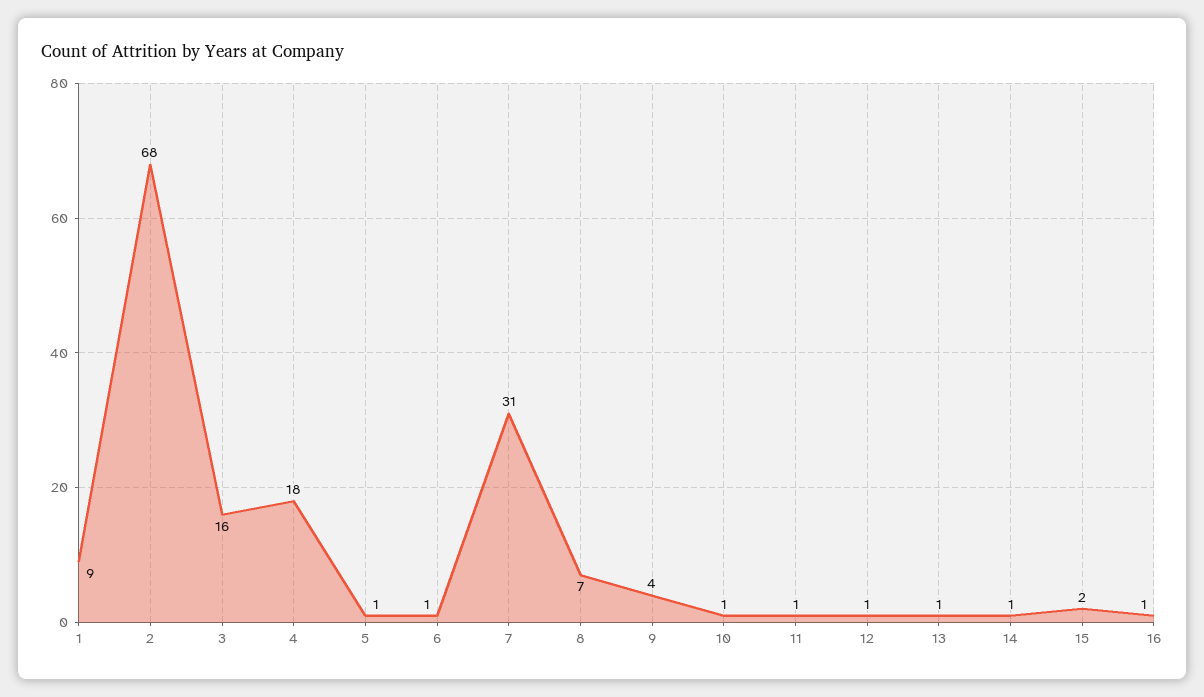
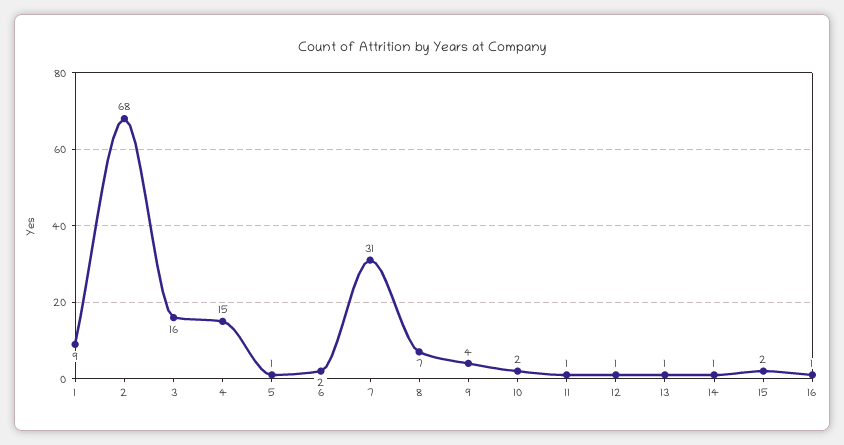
  {
    "1": 9,
    "2": 68,
    "3": 16,
-   "4": 18,
+   "4": 15,
    "5": 1,
-   "6": 1,
+   "6": 2,
    "7": 31,
    "8": 7,
    "9": 4,
-   "10": 1,
+   "10": 2,
    "11": 1,
    "12": 1,
    "13": 1,
    "14": 1,
    "15": 2,
    "16": 1
  }

